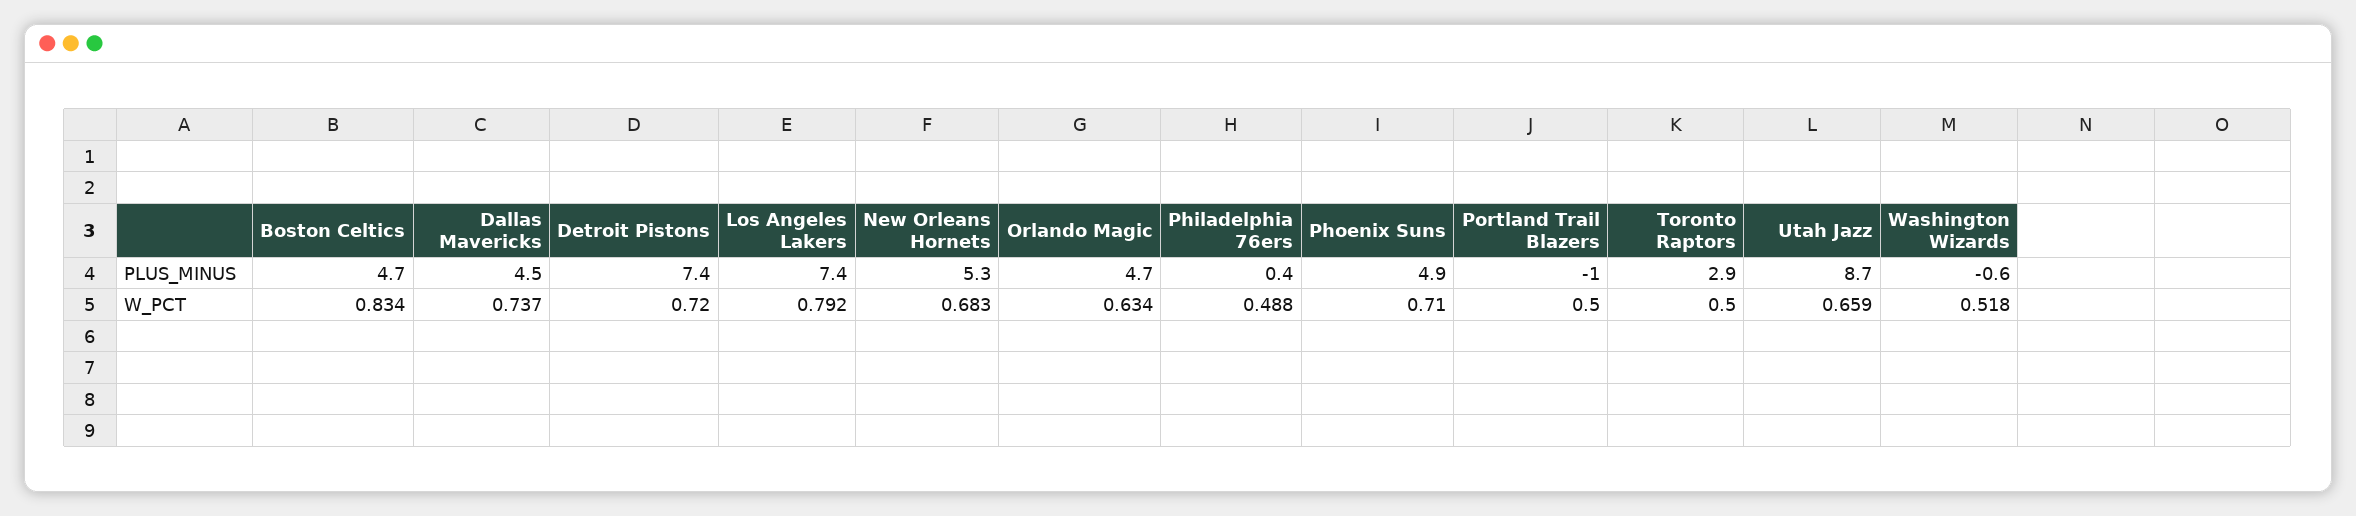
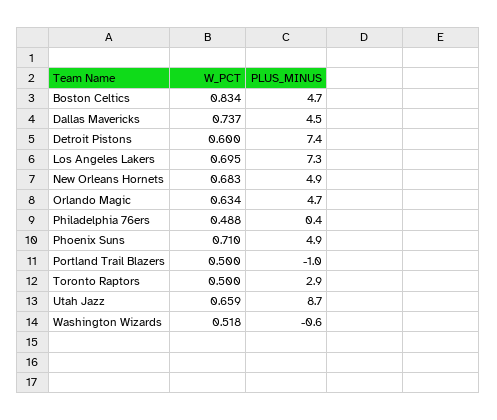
  {
    "Boston Celtics": {
      "PLUS_MINUS": 4.7,
      "W_PCT": 0.834
    },
    "Dallas Mavericks": {
      "PLUS_MINUS": 4.5,
      "W_PCT": 0.737
    },
    "Detroit Pistons": {
      "PLUS_MINUS": 7.4,
-     "W_PCT": 0.72
+     "W_PCT": 0.6
    },
    "Los Angeles Lakers": {
-     "PLUS_MINUS": 7.4,
+     "PLUS_MINUS": 7.3,
-     "W_PCT": 0.792
+     "W_PCT": 0.695
    },
    "New Orleans Hornets": {
-     "PLUS_MINUS": 5.3,
+     "PLUS_MINUS": 4.9,
      "W_PCT": 0.683
    },
    "Orlando Magic": {
      "PLUS_MINUS": 4.7,
      "W_PCT": 0.634
    },
    "Philadelphia 76ers": {
      "PLUS_MINUS": 0.4,
      "W_PCT": 0.488
    },
    "Phoenix Suns": {
      "PLUS_MINUS": 4.9,
      "W_PCT": 0.71
    },
    "Portland Trail Blazers": {
      "PLUS_MINUS": -1,
      "W_PCT": 0.5
    },
    "Toronto Raptors": {
      "PLUS_MINUS": 2.9,
      "W_PCT": 0.5
    },
    "Utah Jazz": {
      "PLUS_MINUS": 8.7,
      "W_PCT": 0.659
    },
    "Washington Wizards": {
      "PLUS_MINUS": -0.6,
      "W_PCT": 0.518
    }
  }

